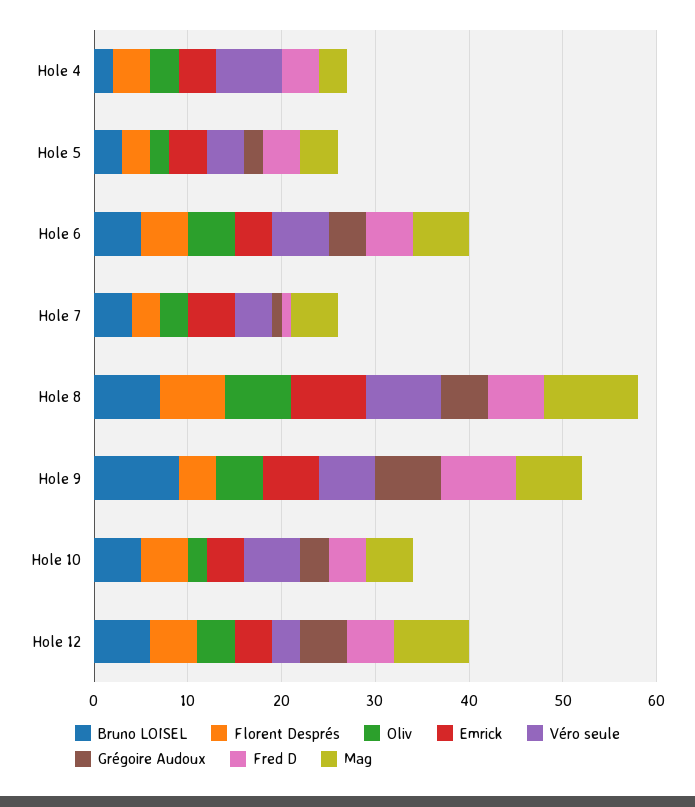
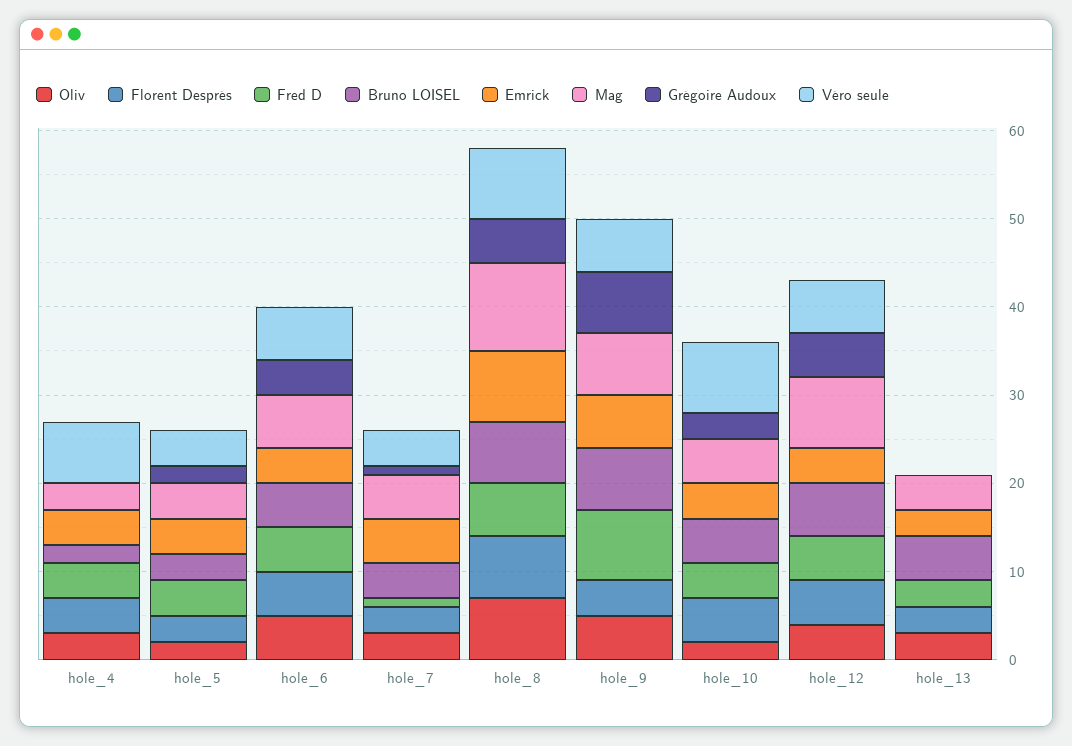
  {
    "Bruno LOISEL": {
      "Hole 4": 2,
      "Hole 5": 3,
      "Hole 6": 5,
      "Hole 7": 4,
      "Hole 8": 7,
-     "Hole 9": 9,
+     "Hole 9": 7,
      "Hole 10": 5,
-     "Hole 12": 6
+     "Hole 12": 6,
+     "hole_13": 5
    },
    "Florent Després": {
      "Hole 4": 4,
      "Hole 5": 3,
      "Hole 6": 5,
      "Hole 7": 3,
      "Hole 8": 7,
      "Hole 9": 4,
      "Hole 10": 5,
-     "Hole 12": 5
+     "Hole 12": 5,
+     "hole_13": 3
    },
    "Oliv": {
      "Hole 4": 3,
      "Hole 5": 2,
      "Hole 6": 5,
      "Hole 7": 3,
      "Hole 8": 7,
      "Hole 9": 5,
      "Hole 10": 2,
-     "Hole 12": 4
+     "Hole 12": 4,
+     "hole_13": 3
    },
    "Emrick": {
      "Hole 4": 4,
      "Hole 5": 4,
      "Hole 6": 4,
      "Hole 7": 5,
      "Hole 8": 8,
      "Hole 9": 6,
      "Hole 10": 4,
-     "Hole 12": 4
+     "Hole 12": 4,
+     "hole_13": 3
    },
    "Véro seule": {
      "Hole 4": 7,
      "Hole 5": 4,
      "Hole 6": 6,
      "Hole 7": 4,
      "Hole 8": 8,
      "Hole 9": 6,
-     "Hole 10": 6,
+     "Hole 10": 8,
-     "Hole 12": 3
+     "Hole 12": 6,
+     "hole_13": 0
    },
    "Grégoire Audoux": {
      "Hole 4": 0,
      "Hole 5": 2,
      "Hole 6": 4,
      "Hole 7": 1,
      "Hole 8": 5,
      "Hole 9": 7,
      "Hole 10": 3,
-     "Hole 12": 5
+     "Hole 12": 5,
+     "hole_13": 0
    },
    "Fred D": {
      "Hole 4": 4,
      "Hole 5": 4,
      "Hole 6": 5,
      "Hole 7": 1,
      "Hole 8": 6,
      "Hole 9": 8,
      "Hole 10": 4,
-     "Hole 12": 5
+     "Hole 12": 5,
+     "hole_13": 3
    },
    "Mag": {
      "Hole 4": 3,
      "Hole 5": 4,
      "Hole 6": 6,
      "Hole 7": 5,
      "Hole 8": 10,
      "Hole 9": 7,
      "Hole 10": 5,
-     "Hole 12": 8
+     "Hole 12": 8,
+     "hole_13": 4
    }
  }

